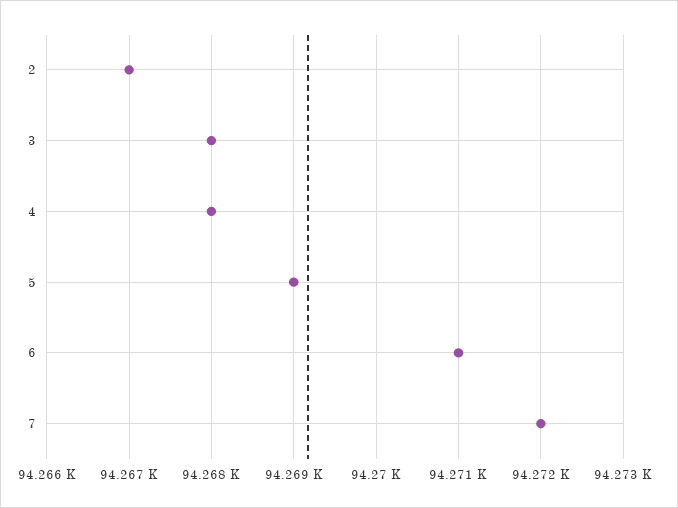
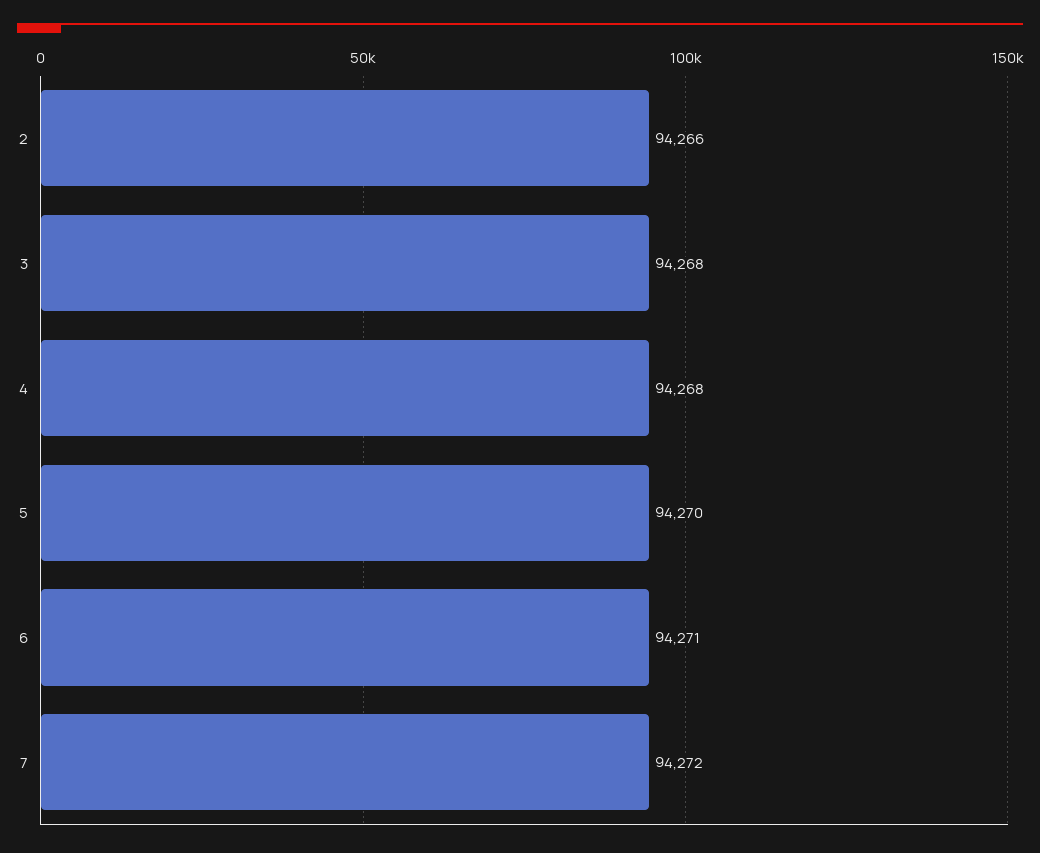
  {
-   "2": 94267,
+   "2": 94266,
    "3": 94268,
    "4": 94268,
-   "5": 94269,
+   "5": 94270,
    "6": 94271,
    "7": 94272
  }

